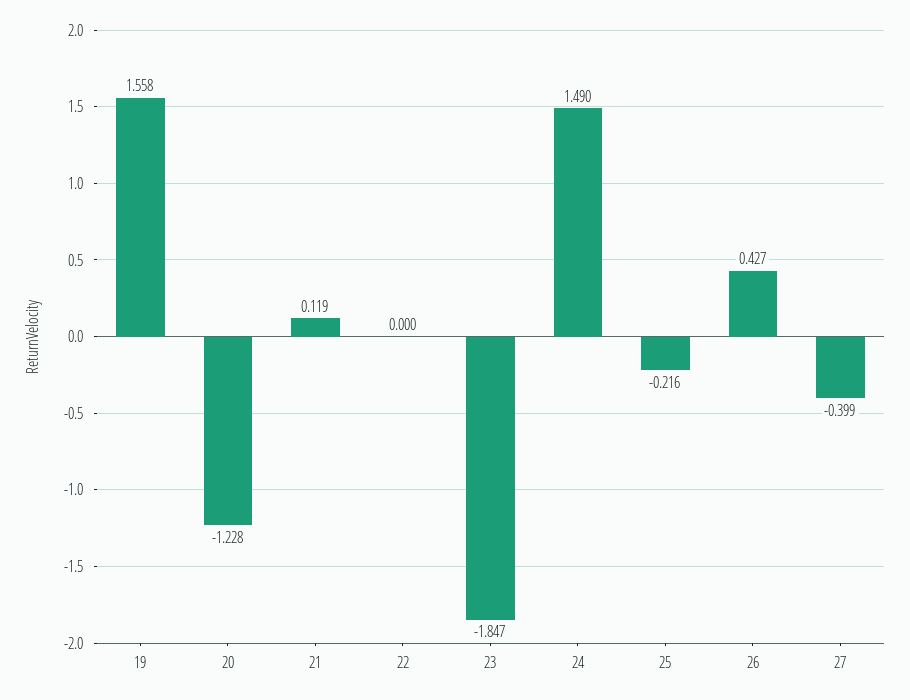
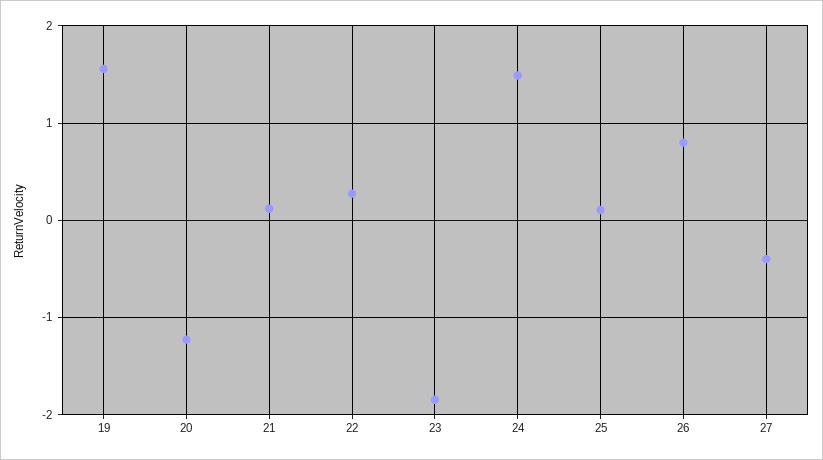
  {
    "19": 1.558,
    "20": -1.228,
    "21": 0.119,
-   "22": 0,
+   "22": 0.3,
    "23": -1.847,
    "24": 1.49,
-   "25": -0.216,
+   "25": 0.1,
-   "26": 0.427,
+   "26": 0.8,
    "27": -0.399
  }

